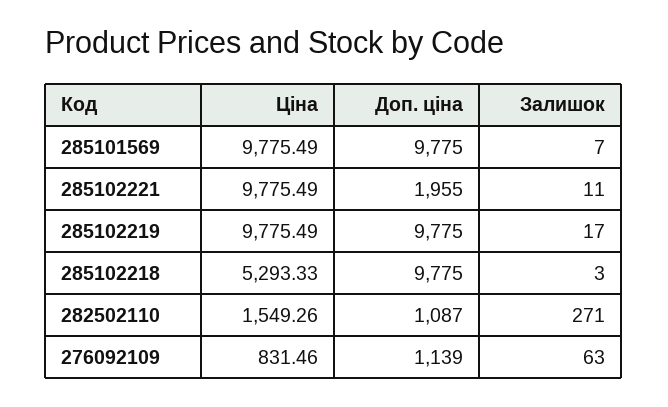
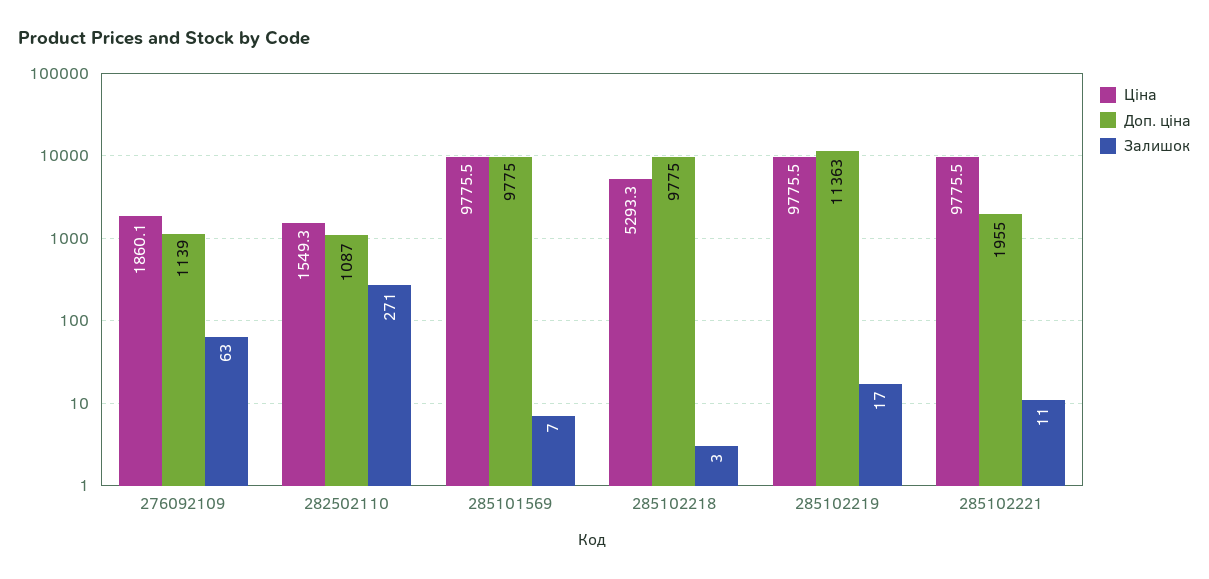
  {
    "Ціна": {
      "285101569": 9775.49,
      "285102221": 9775.49,
      "285102219": 9775.49,
      "285102218": 5293.33,
      "282502110": 1549.26,
-     "276092109": 831.46
+     "276092109": 1860.1
    },
    "Доп. ціна": {
      "285101569": 9775,
      "285102221": 1955,
-     "285102219": 9775,
+     "285102219": 11363,
      "285102218": 9775,
      "282502110": 1087,
      "276092109": 1139
    },
    "Залишок": {
      "285101569": 7,
      "285102221": 11,
      "285102219": 17,
      "285102218": 3,
      "282502110": 271,
      "276092109": 63
    }
  }

